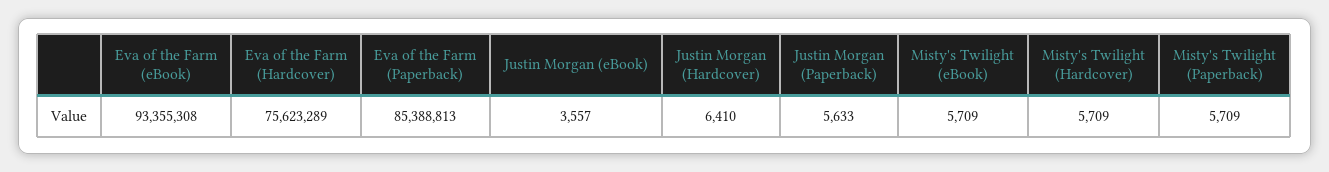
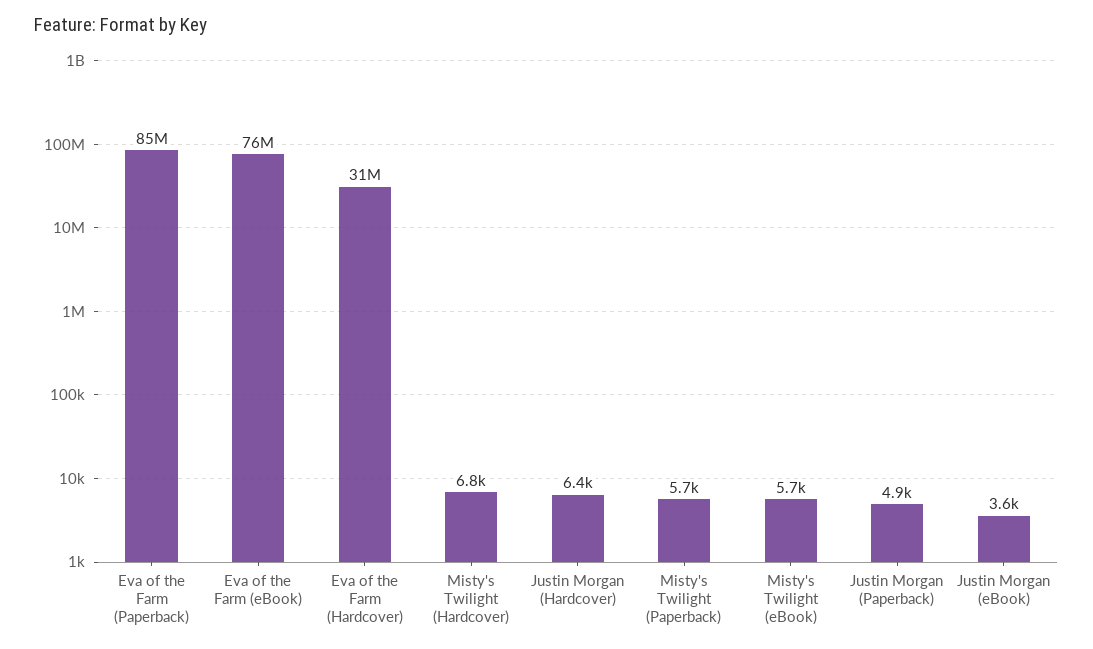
  {
-   "Eva of the Farm (eBook)": 93355308,
+   "Eva of the Farm (eBook)": 76000000,
-   "Eva of the Farm (Hardcover)": 75623289,
+   "Eva of the Farm (Hardcover)": 31000000,
    "Eva of the Farm (Paperback)": 85388813,
    "Justin Morgan (eBook)": 3557,
    "Justin Morgan (Hardcover)": 6410,
-   "Justin Morgan (Paperback)": 5633,
+   "Justin Morgan (Paperback)": 4900,
    "Misty's Twilight (eBook)": 5709,
-   "Misty's Twilight (Hardcover)": 5709,
+   "Misty's Twilight (Hardcover)": 6800,
    "Misty's Twilight (Paperback)": 5709
  }

